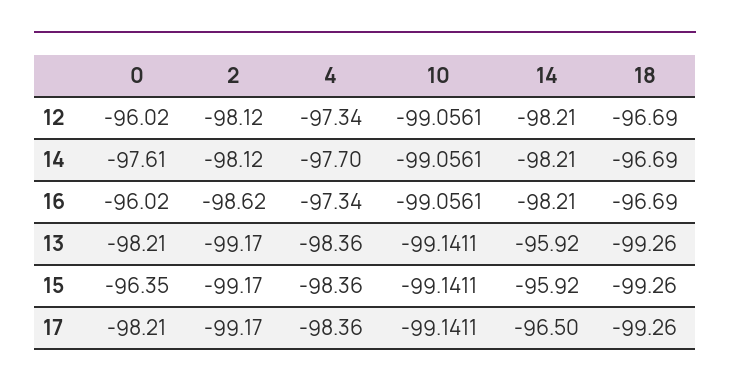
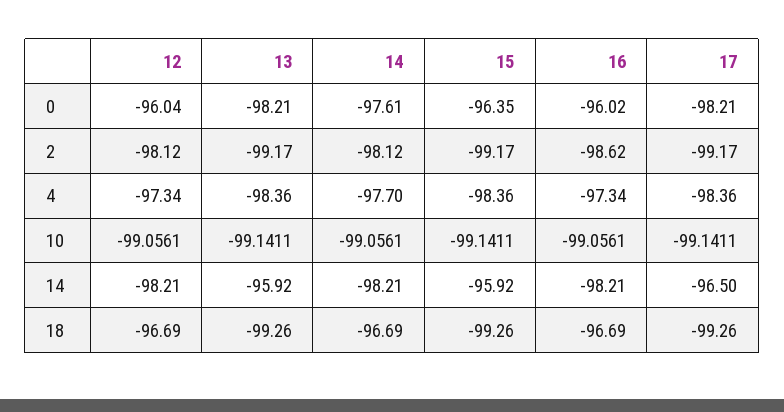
  {
    "0": {
-     "12": -96.02,
+     "12": -96.04,
      "14": -97.61,
      "16": -96.02,
      "13": -98.21,
      "15": -96.35,
      "17": -98.21
    },
    "2": {
      "12": -98.12,
      "14": -98.12,
      "16": -98.62,
      "13": -99.17,
      "15": -99.17,
      "17": -99.17
    },
    "4": {
      "12": -97.34,
      "14": -97.7,
      "16": -97.34,
      "13": -98.36,
      "15": -98.36,
      "17": -98.36
    },
    "10": {
      "12": -99.0561,
      "14": -99.0561,
      "16": -99.0561,
      "13": -99.1411,
      "15": -99.1411,
      "17": -99.1411
    },
    "14": {
      "12": -98.21,
      "14": -98.21,
      "16": -98.21,
      "13": -95.92,
      "15": -95.92,
      "17": -96.5
    },
    "18": {
      "12": -96.69,
      "14": -96.69,
      "16": -96.69,
      "13": -99.26,
      "15": -99.26,
      "17": -99.26
    }
  }

